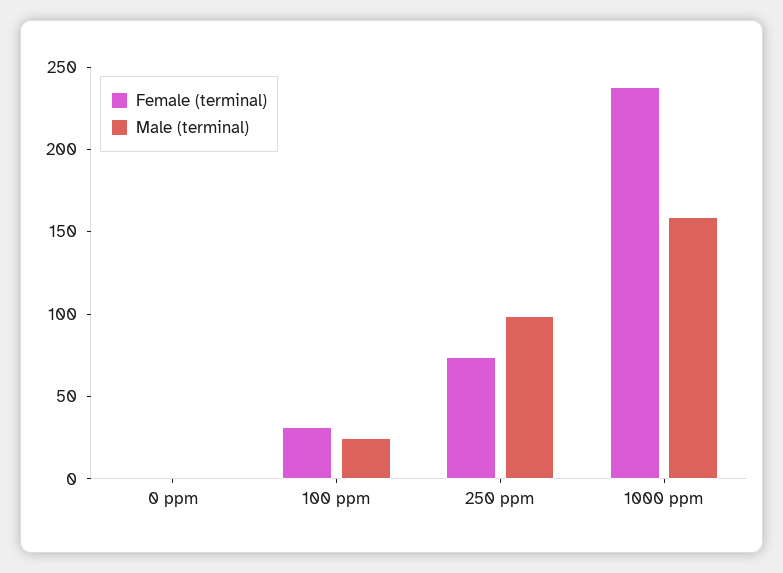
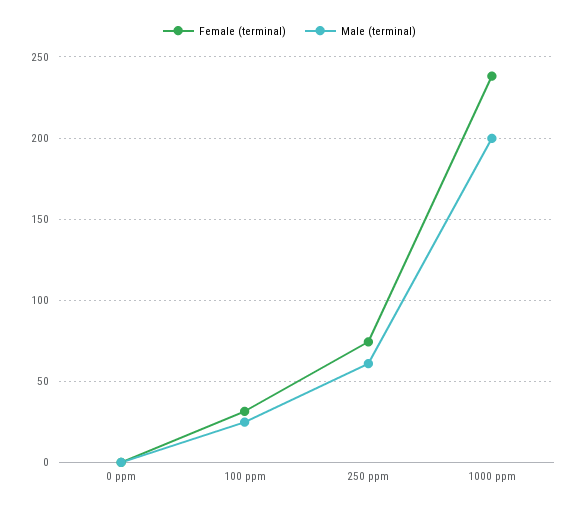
  {
    "Female (terminal)": {
      "0 ppm": 0,
      "100 ppm": 30,
      "250 ppm": 75,
      "1000 ppm": 240
    },
    "Male (terminal)": {
      "0 ppm": 0,
      "100 ppm": 25,
-     "250 ppm": 100,
+     "250 ppm": 60,
-     "1000 ppm": 160
+     "1000 ppm": 200
    }
  }

